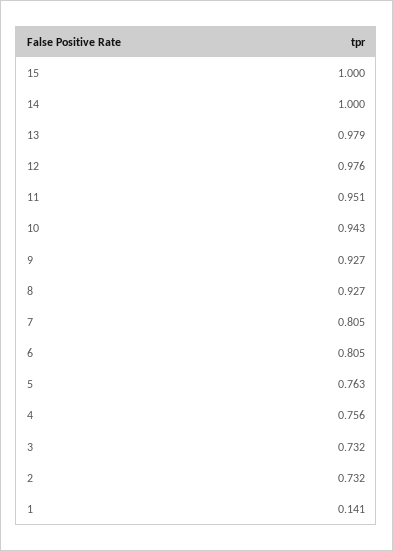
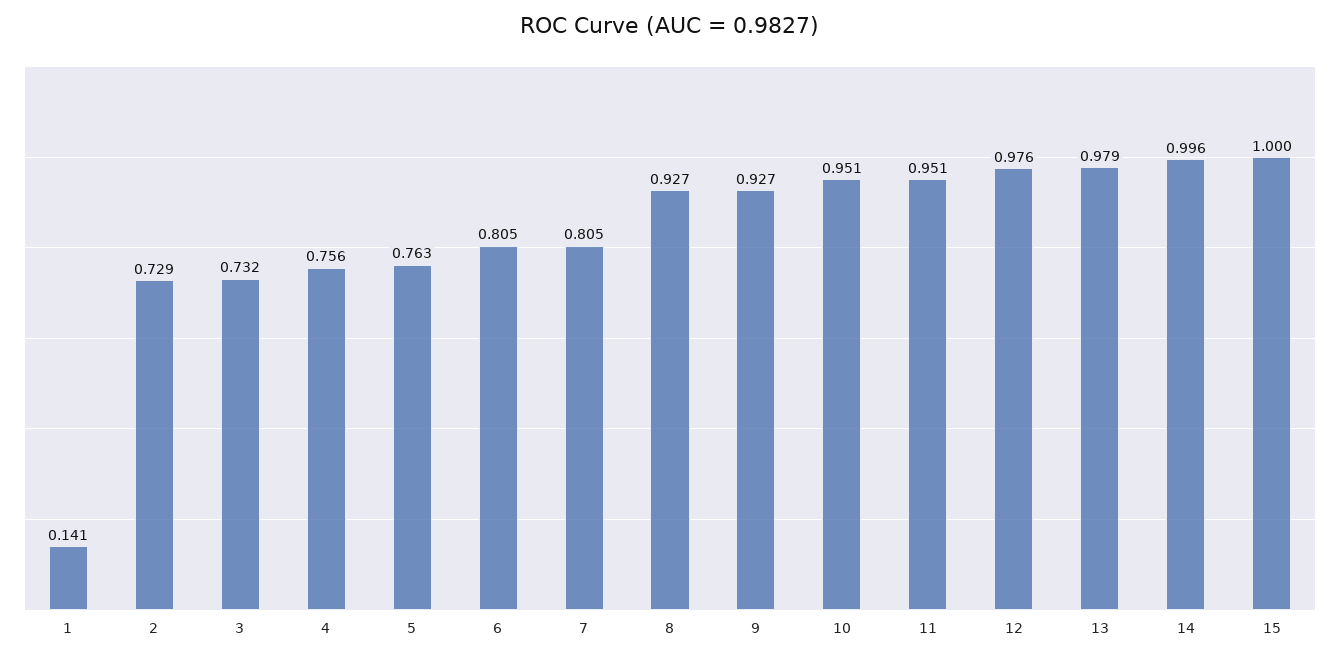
  {
    "15": 1,
-   "14": 1,
+   "14": 0.996,
    "13": 0.979,
    "12": 0.976,
    "11": 0.951,
-   "10": 0.943,
+   "10": 0.951,
    "9": 0.927,
    "8": 0.927,
    "7": 0.805,
    "6": 0.805,
    "5": 0.763,
    "4": 0.756,
    "3": 0.732,
-   "2": 0.732,
+   "2": 0.729,
    "1": 0.141
  }

